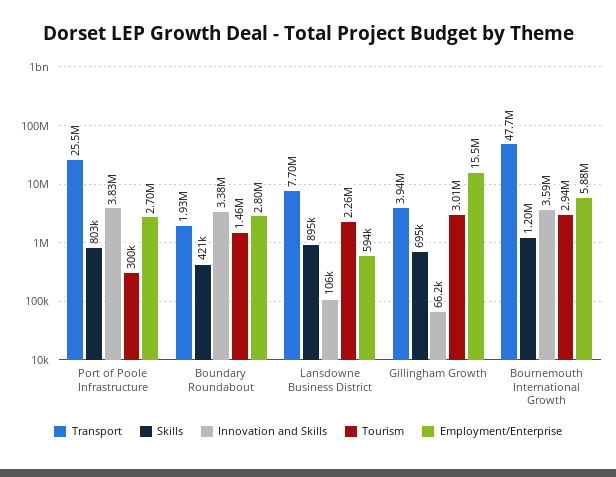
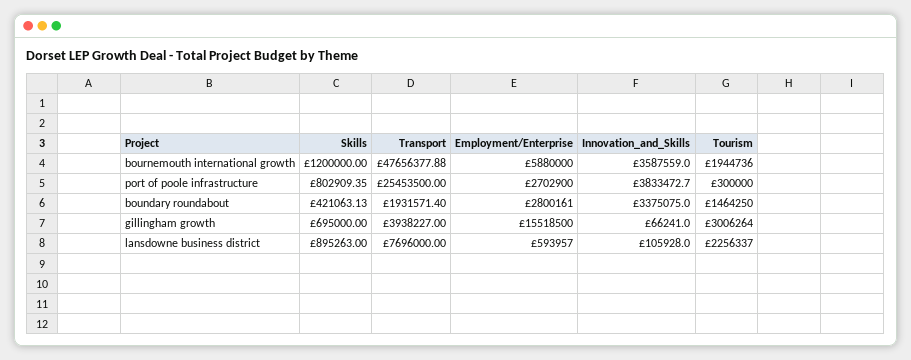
  {
    "Transport": {
      "Port of Poole Infrastructure": 25453500,
      "Boundary Roundabout": 1931571.4,
      "Lansdowne Business District": 7696000,
      "Gillingham Growth": 3938227,
      "Bournemouth International Growth": 47656377.88
    },
    "Skills": {
      "Port of Poole Infrastructure": 802909.35,
      "Boundary Roundabout": 421063.13,
      "Lansdowne Business District": 895263,
      "Gillingham Growth": 695000,
      "Bournemouth International Growth": 1200000
    },
    "Innovation and Skills": {
      "Port of Poole Infrastructure": 3833472.7,
      "Boundary Roundabout": 3375075,
      "Lansdowne Business District": 105928,
      "Gillingham Growth": 66241,
      "Bournemouth International Growth": 3587559
    },
    "Tourism": {
      "Port of Poole Infrastructure": 300000,
      "Boundary Roundabout": 1464250,
      "Lansdowne Business District": 2256337,
      "Gillingham Growth": 3006264,
-     "Bournemouth International Growth": 2940000
+     "Bournemouth International Growth": 1944736
    },
    "Employment/Enterprise": {
      "Port of Poole Infrastructure": 2702900,
      "Boundary Roundabout": 2800161,
      "Lansdowne Business District": 593957,
      "Gillingham Growth": 15518500,
      "Bournemouth International Growth": 5880000
    }
  }

